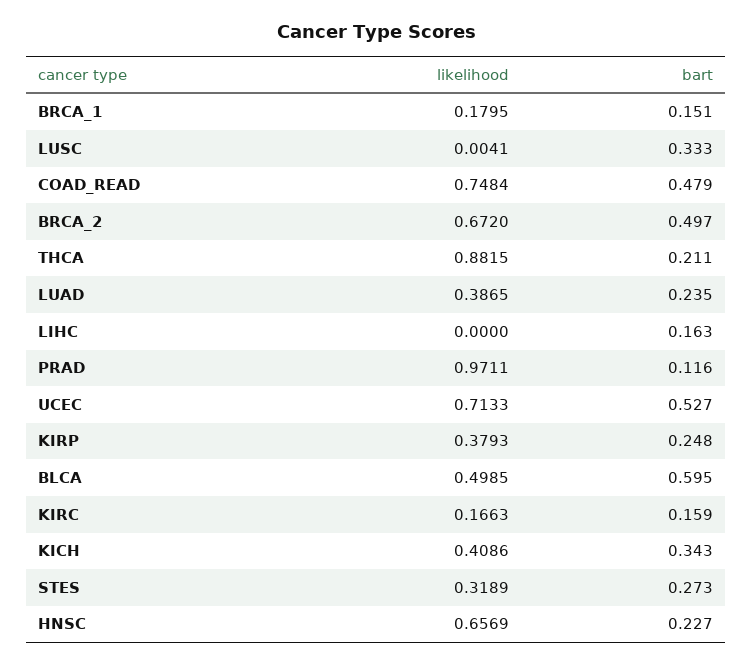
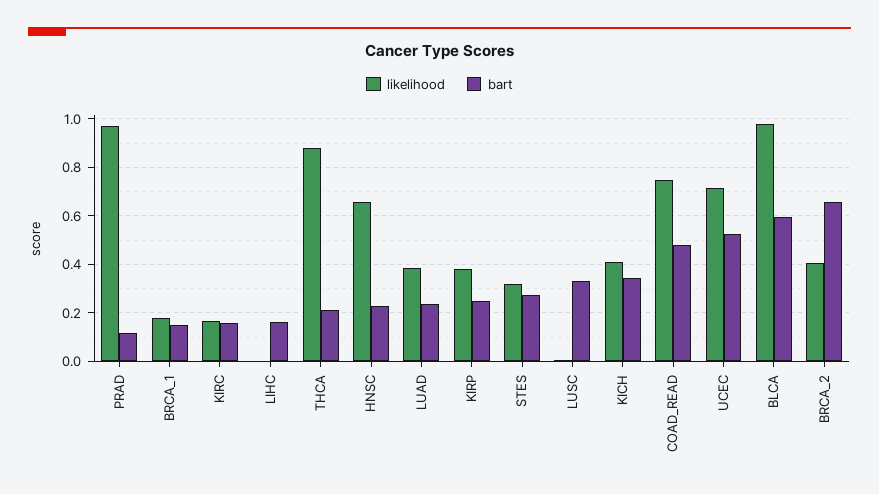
  {
    "likelihood": {
      "BRCA_1": 0.1795,
      "LUSC": 0.0041,
      "COAD_READ": 0.7484,
-     "BRCA_2": 0.672,
+     "BRCA_2": 0.4,
      "THCA": 0.8815,
      "LUAD": 0.3865,
      "LIHC": 0,
      "PRAD": 0.9711,
      "UCEC": 0.7133,
      "KIRP": 0.3793,
-     "BLCA": 0.4985,
+     "BLCA": 0.975,
      "KIRC": 0.1663,
      "KICH": 0.4086,
      "STES": 0.3189,
      "HNSC": 0.6569
    },
    "bart": {
      "BRCA_1": 0.151,
      "LUSC": 0.333,
      "COAD_READ": 0.479,
-     "BRCA_2": 0.497,
+     "BRCA_2": 0.65,
      "THCA": 0.211,
      "LUAD": 0.235,
      "LIHC": 0.163,
      "PRAD": 0.116,
      "UCEC": 0.527,
      "KIRP": 0.248,
      "BLCA": 0.595,
      "KIRC": 0.159,
      "KICH": 0.343,
      "STES": 0.273,
      "HNSC": 0.227
    }
  }

